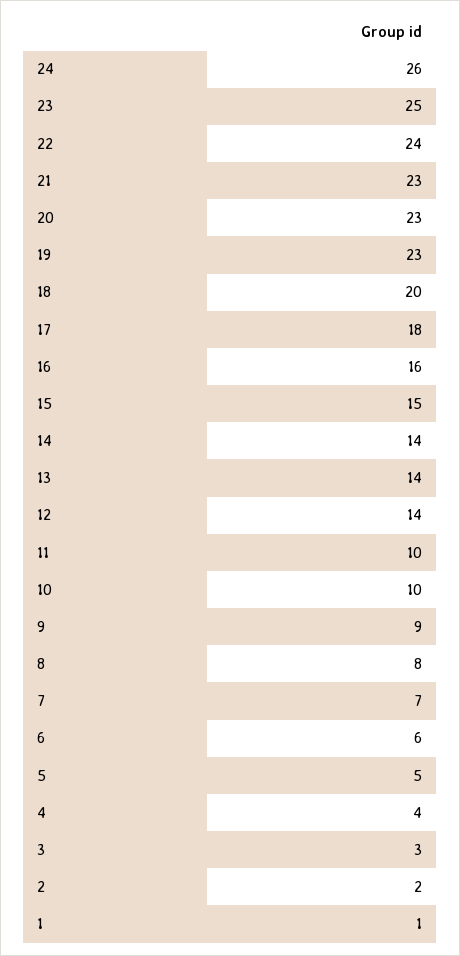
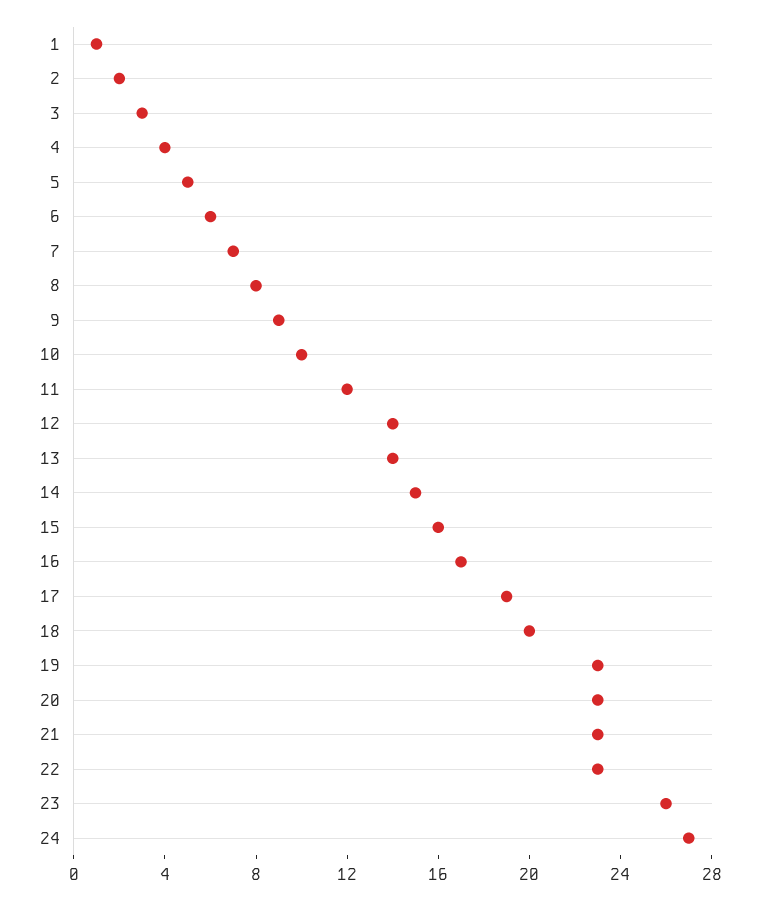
  {
-   "24": 26,
+   "24": 27,
-   "23": 25,
+   "23": 26,
-   "22": 24,
+   "22": 23,
    "21": 23,
    "20": 23,
    "19": 23,
    "18": 20,
-   "17": 18,
+   "17": 19,
-   "16": 16,
+   "16": 17,
-   "15": 15,
+   "15": 16,
-   "14": 14,
+   "14": 15,
    "13": 14,
    "12": 14,
-   "11": 10,
+   "11": 12,
    "10": 10,
    "9": 9,
    "8": 8,
    "7": 7,
    "6": 6,
    "5": 5,
    "4": 4,
    "3": 3,
    "2": 2,
    "1": 1
  }

